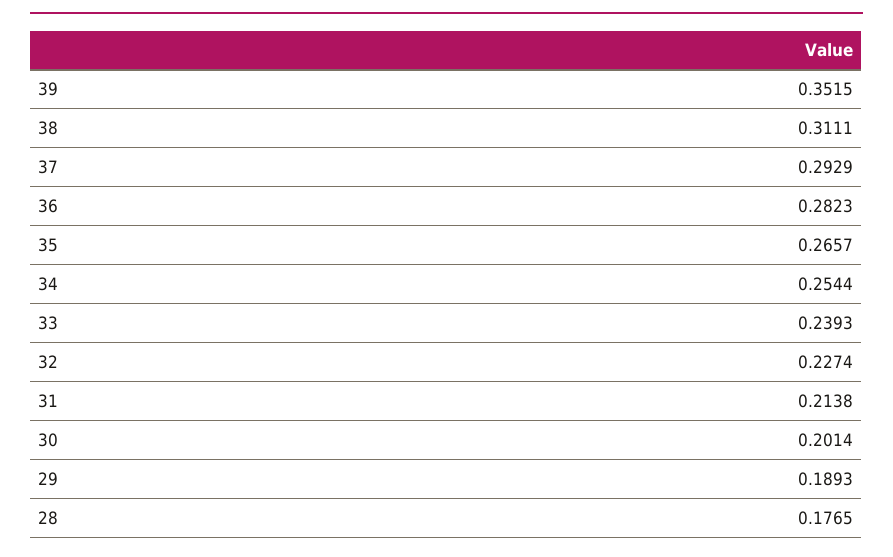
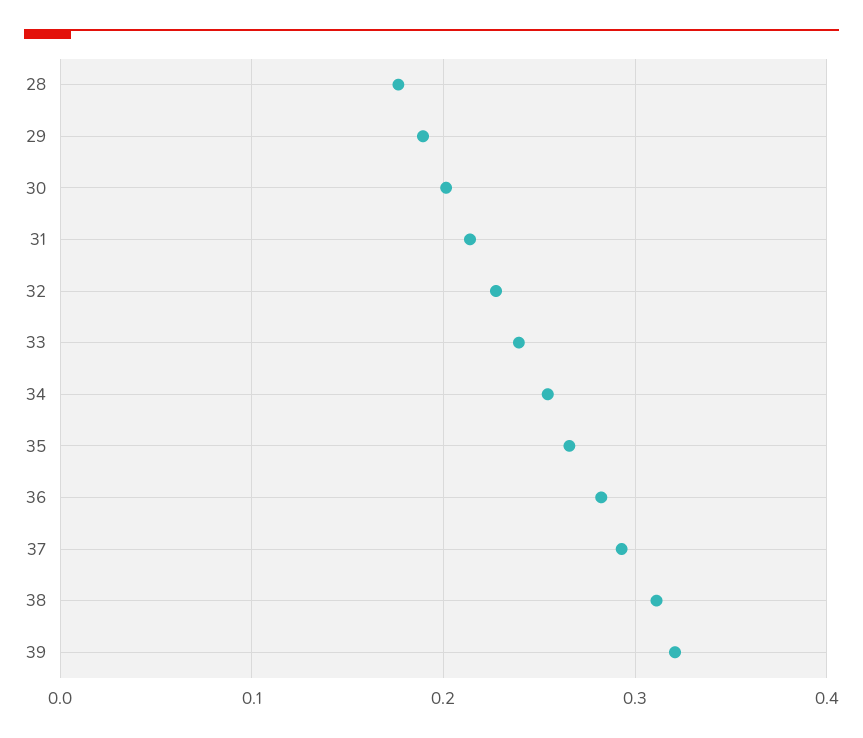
  {
-   "39": 0.3515,
+   "39": 0.32,
    "38": 0.3111,
    "37": 0.2929,
    "36": 0.2823,
    "35": 0.2657,
    "34": 0.2544,
    "33": 0.2393,
    "32": 0.2274,
    "31": 0.2138,
    "30": 0.2014,
    "29": 0.1893,
    "28": 0.1765
  }

